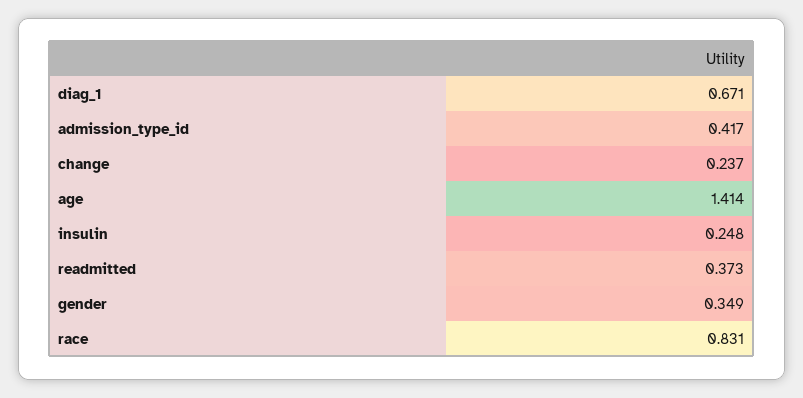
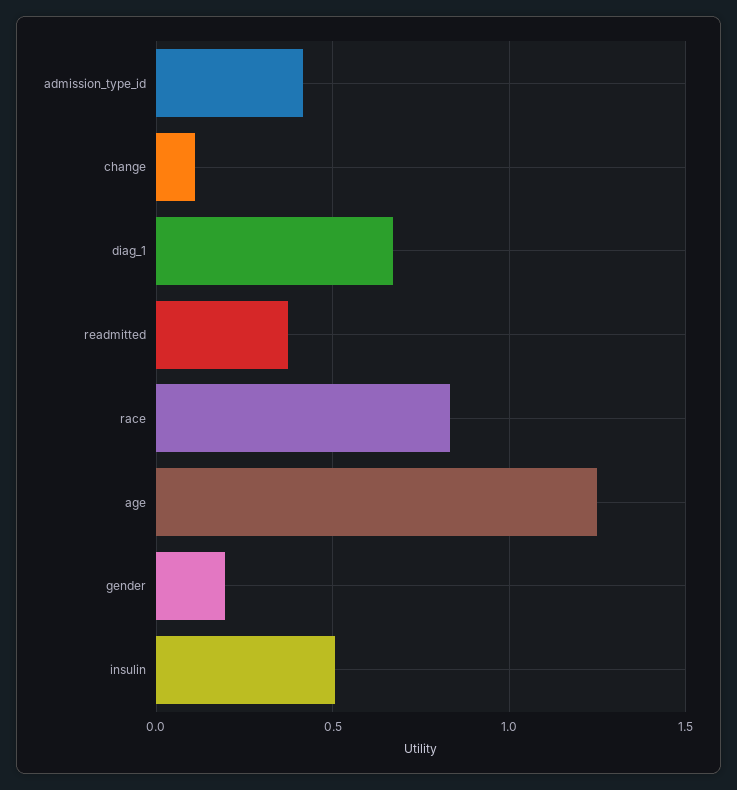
  {
    "diag_1": 0.671,
    "admission_type_id": 0.417,
-   "change": 0.237,
+   "change": 0.1,
-   "age": 1.414,
+   "age": 1.25,
-   "insulin": 0.248,
+   "insulin": 0.5,
    "readmitted": 0.373,
-   "gender": 0.349,
+   "gender": 0.2,
    "race": 0.831
  }

